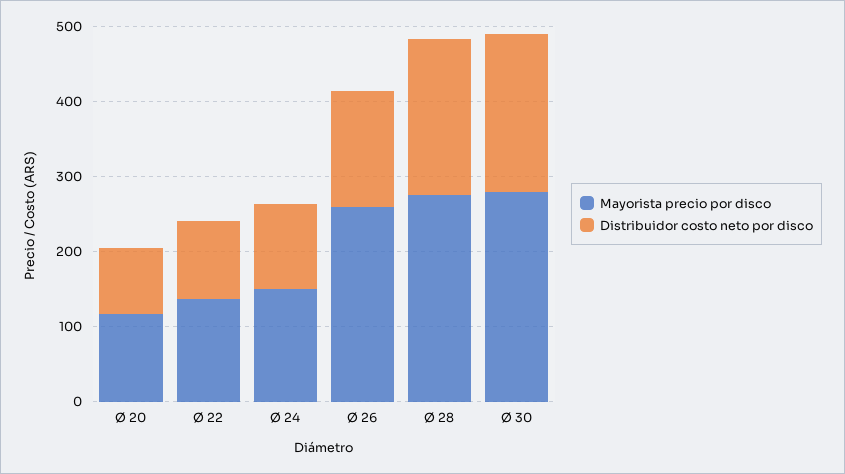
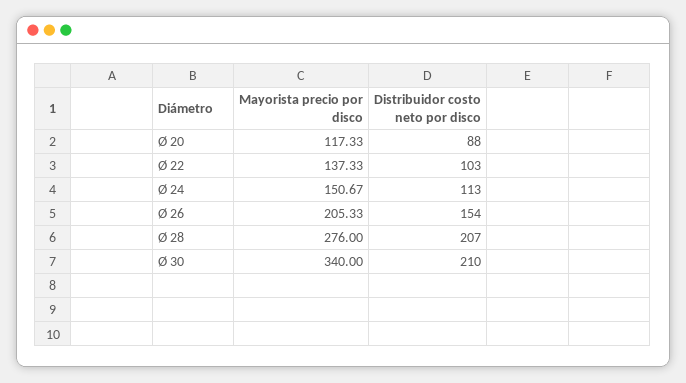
  {
    "Mayorista precio por disco": {
      "Ø 20": 117.33,
      "Ø 22": 137.33,
      "Ø 24": 150.67,
-     "Ø 26": 260,
+     "Ø 26": 205.33,
      "Ø 28": 276,
-     "Ø 30": 280
+     "Ø 30": 340
    },
    "Distribuidor costo neto por disco": {
      "Ø 20": 88,
      "Ø 22": 103,
      "Ø 24": 113,
      "Ø 26": 154,
      "Ø 28": 207,
      "Ø 30": 210
    }
  }

